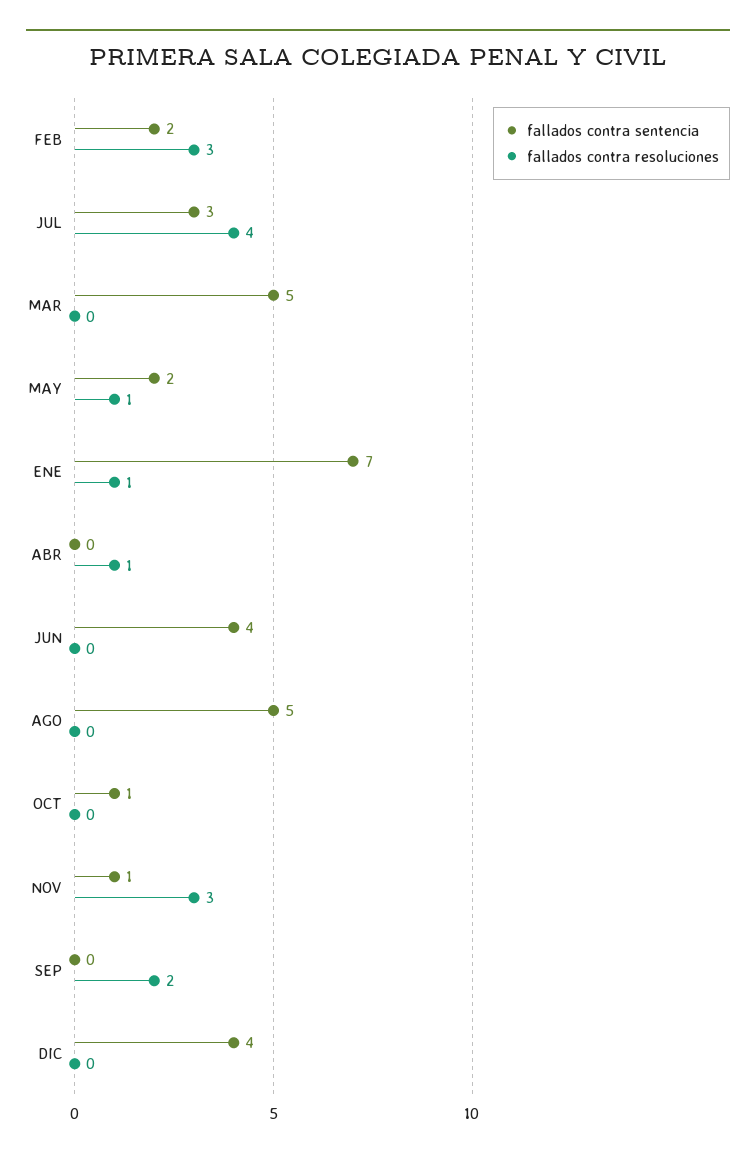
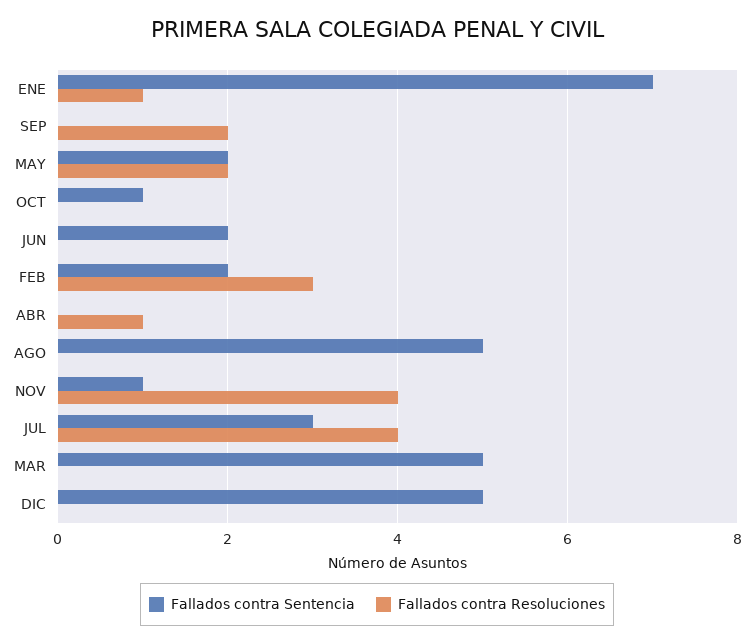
  {
    "fallados contra sentencia": {
      "FEB": 2,
      "JUL": 3,
      "MAR": 5,
      "MAY": 2,
      "ENE": 7,
      "ABR": 0,
-     "JUN": 4,
+     "JUN": 2,
      "AGO": 5,
      "OCT": 1,
      "NOV": 1,
      "SEP": 0,
-     "DIC": 4
+     "DIC": 5
    },
    "fallados contra resoluciones": {
      "FEB": 3,
      "JUL": 4,
      "MAR": 0,
-     "MAY": 1,
+     "MAY": 2,
      "ENE": 1,
      "ABR": 1,
      "JUN": 0,
      "AGO": 0,
      "OCT": 0,
-     "NOV": 3,
+     "NOV": 4,
      "SEP": 2,
      "DIC": 0
    }
  }

